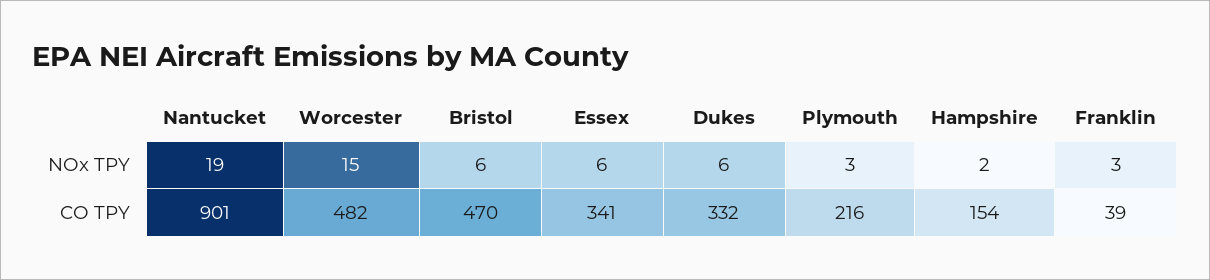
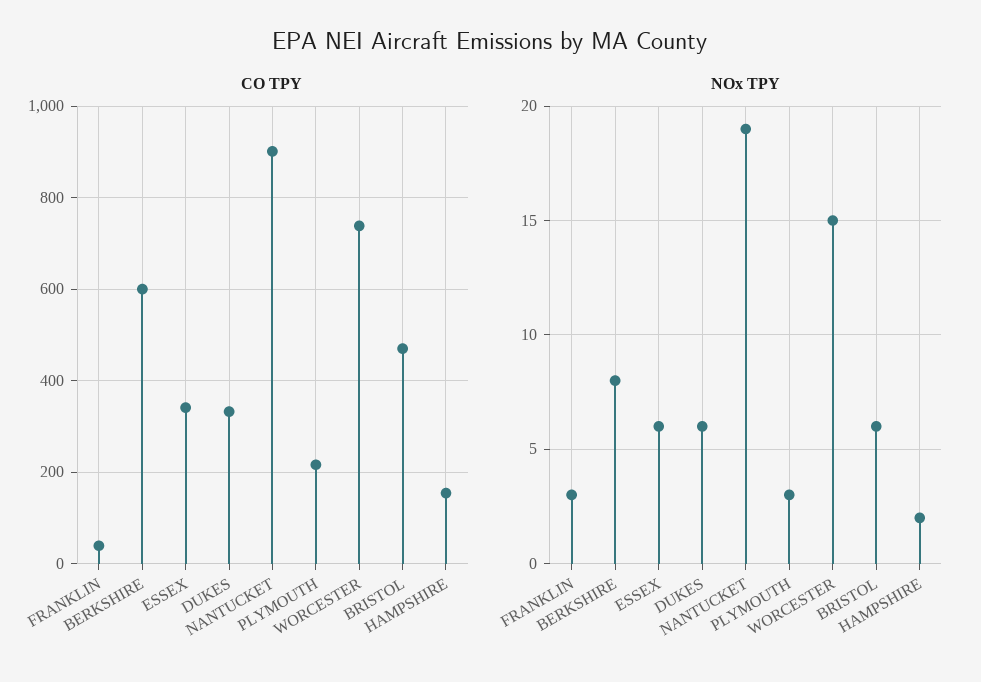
  {
    "NOx TPY": {
      "Nantucket": 19,
      "Worcester": 15,
      "Bristol": 6,
      "Essex": 6,
      "Dukes": 6,
      "Plymouth": 3,
      "Hampshire": 2,
-     "Franklin": 3
+     "Franklin": 3,
+     "BERKSHIRE": 8
    },
    "CO TPY": {
      "Nantucket": 901,
-     "Worcester": 482,
+     "Worcester": 740,
      "Bristol": 470,
      "Essex": 341,
      "Dukes": 332,
      "Plymouth": 216,
      "Hampshire": 154,
-     "Franklin": 39
+     "Franklin": 39,
+     "BERKSHIRE": 600
    }
  }

